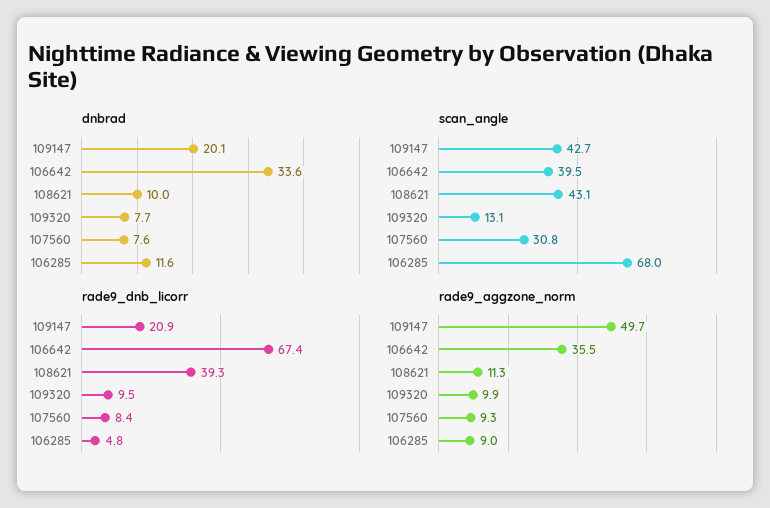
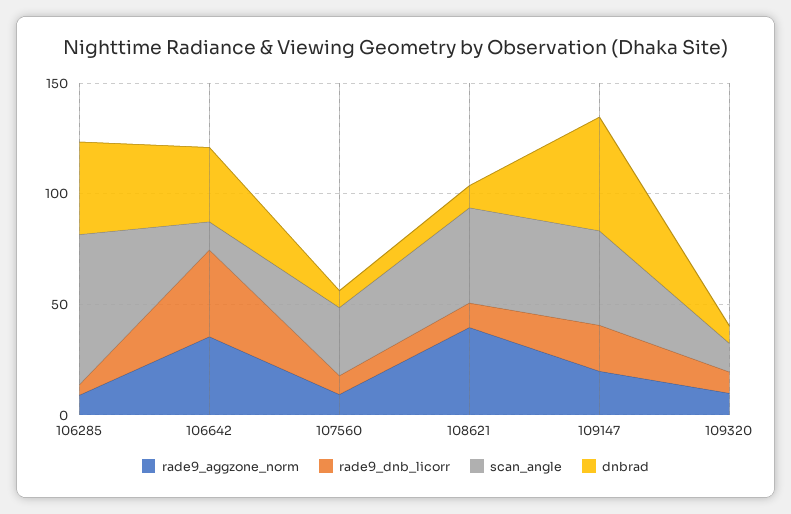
  {
    "dnbrad": {
-     "109147": 20.1,
+     "109147": 50,
      "106642": 33.6,
      "108621": 10,
      "109320": 7.7,
      "107560": 7.6,
-     "106285": 11.6
+     "106285": 40
    },
    "scan_angle": {
      "109147": 42.7,
-     "106642": 39.5,
+     "106642": 10,
      "108621": 43.1,
      "109320": 13.1,
      "107560": 30.8,
      "106285": 68
    },
    "rade9_dnb_licorr": {
      "109147": 20.9,
-     "106642": 67.4,
+     "106642": 40,
-     "108621": 39.3,
+     "108621": 10,
      "109320": 9.5,
      "107560": 8.4,
      "106285": 4.8
    },
    "rade9_aggzone_norm": {
-     "109147": 49.7,
+     "109147": 20,
      "106642": 35.5,
-     "108621": 11.3,
+     "108621": 40,
      "109320": 9.9,
      "107560": 9.3,
      "106285": 9
    }
  }

